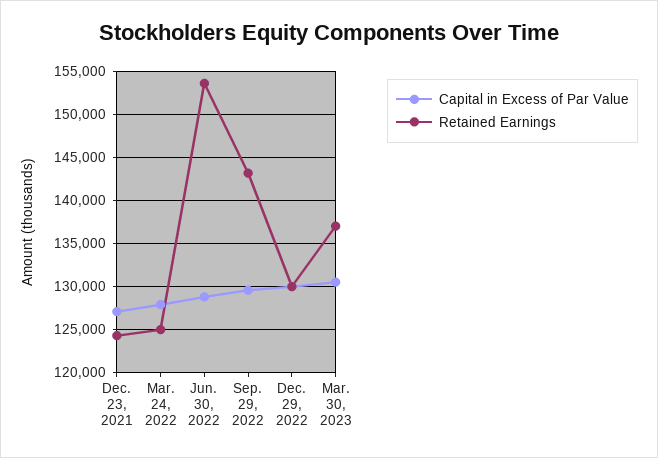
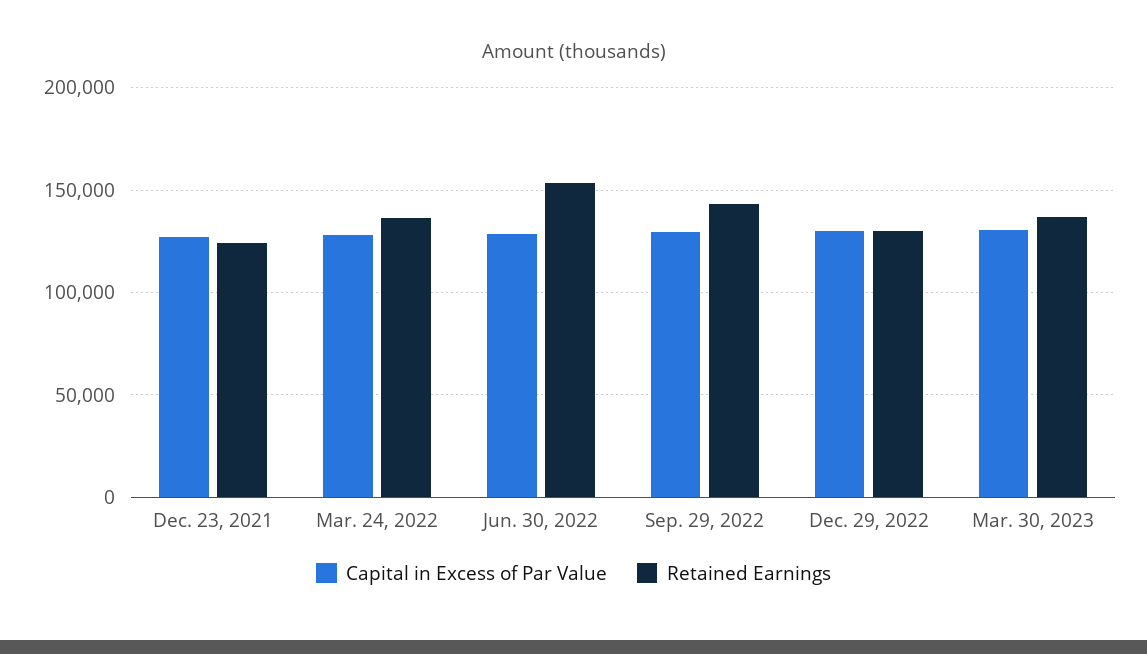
  {
    "Capital in Excess of Par Value": {
      "Dec. 23, 2021": 127000,
      "Mar. 24, 2022": 128000,
      "Jun. 30, 2022": 129000,
      "Sep. 29, 2022": 130000,
      "Dec. 29, 2022": 130000,
      "Mar. 30, 2023": 131000
    },
    "Retained Earnings": {
      "Dec. 23, 2021": 124000,
-     "Mar. 24, 2022": 125000,
+     "Mar. 24, 2022": 135000,
      "Jun. 30, 2022": 154000,
      "Sep. 29, 2022": 143000,
      "Dec. 29, 2022": 130000,
      "Mar. 30, 2023": 137000
    }
  }

